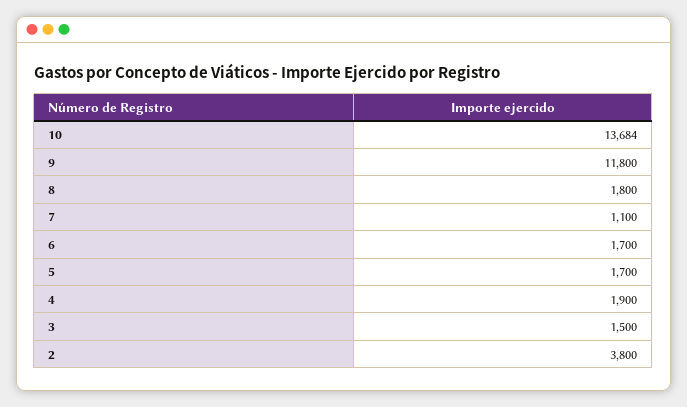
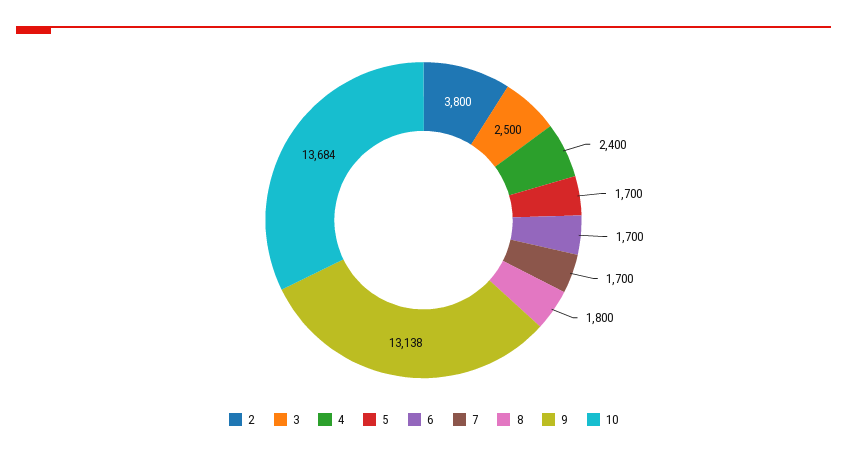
  {
    "10": 13684,
-   "9": 11800,
+   "9": 13138,
    "8": 1800,
-   "7": 1100,
+   "7": 1700,
    "6": 1700,
    "5": 1700,
-   "4": 1900,
+   "4": 2400,
-   "3": 1500,
+   "3": 2500,
    "2": 3800
  }

